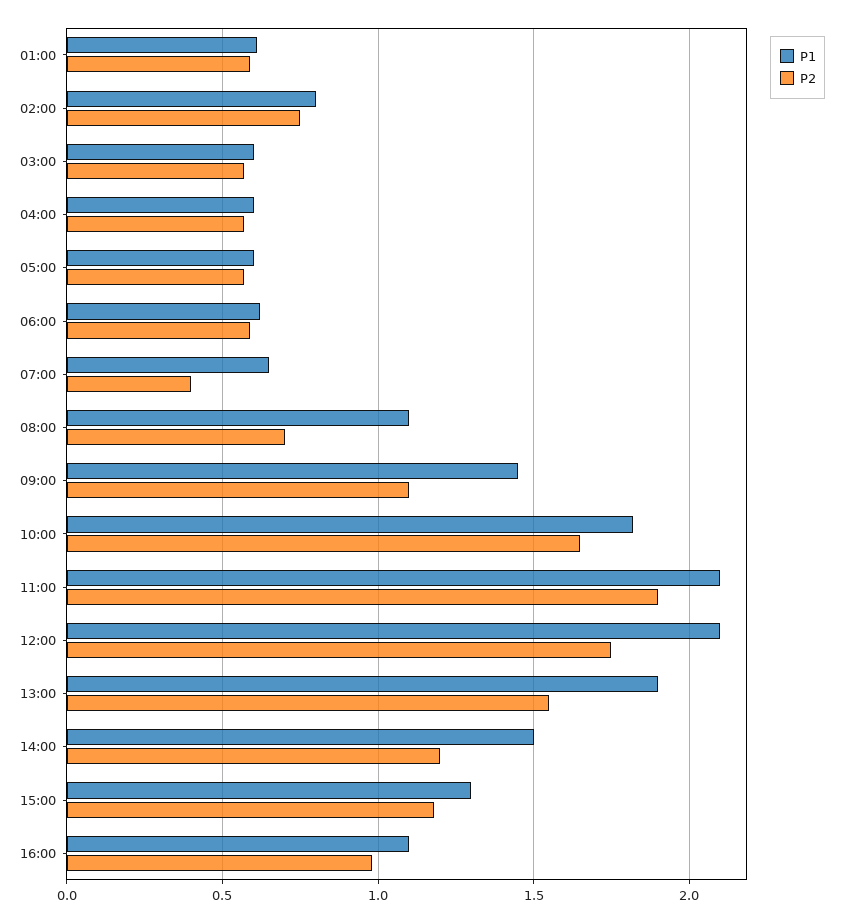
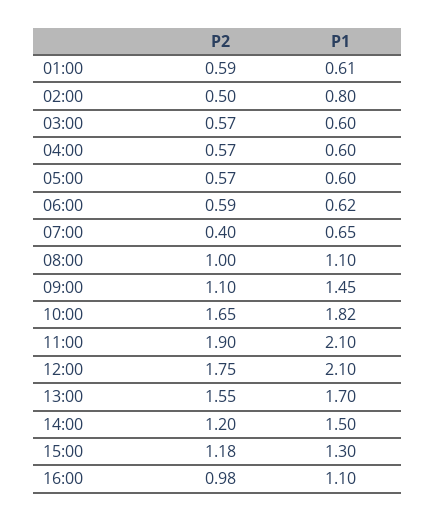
  {
    "P1": {
      "01:00": 0.61,
      "02:00": 0.8,
      "03:00": 0.6,
      "04:00": 0.6,
      "05:00": 0.6,
      "06:00": 0.62,
      "07:00": 0.65,
      "08:00": 1.1,
      "09:00": 1.45,
      "10:00": 1.82,
      "11:00": 2.1,
      "12:00": 2.1,
-     "13:00": 1.9,
+     "13:00": 1.7,
      "14:00": 1.5,
      "15:00": 1.3,
      "16:00": 1.1
    },
    "P2": {
      "01:00": 0.59,
-     "02:00": 0.75,
+     "02:00": 0.5,
      "03:00": 0.57,
      "04:00": 0.57,
      "05:00": 0.57,
      "06:00": 0.59,
      "07:00": 0.4,
-     "08:00": 0.7,
+     "08:00": 1,
      "09:00": 1.1,
      "10:00": 1.65,
      "11:00": 1.9,
      "12:00": 1.75,
      "13:00": 1.55,
      "14:00": 1.2,
      "15:00": 1.18,
      "16:00": 0.98
    }
  }

